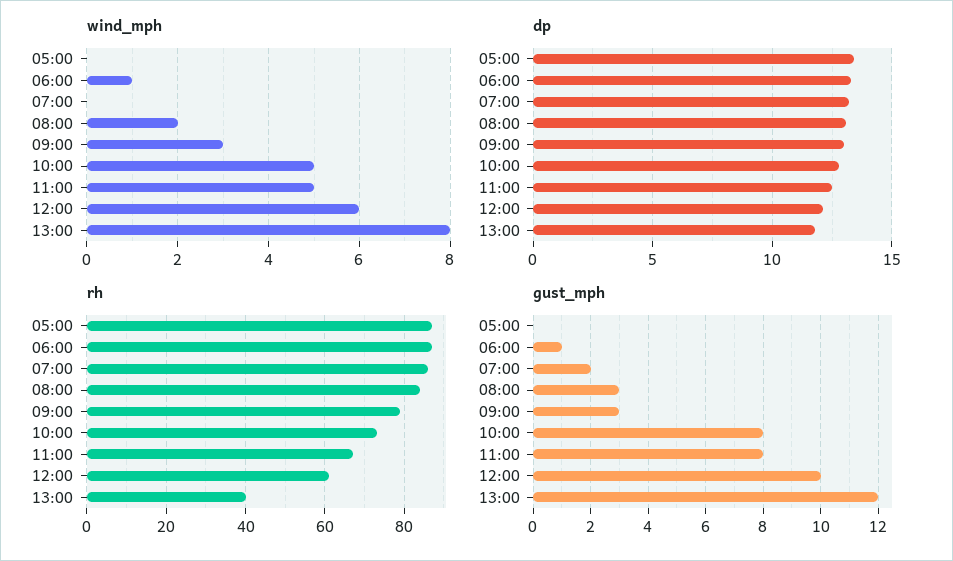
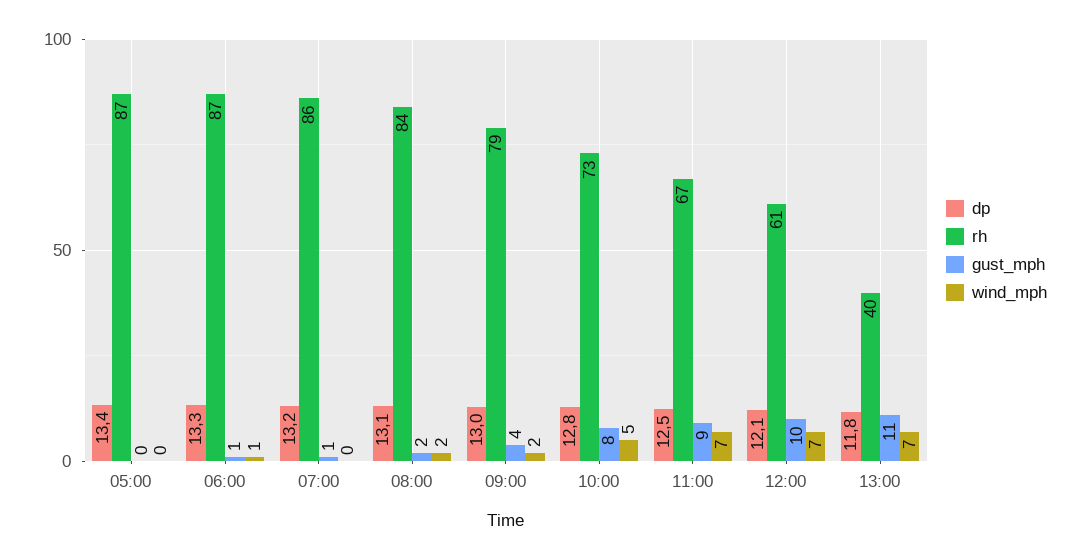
  {
    "wind_mph": {
      "05:00": 0,
      "06:00": 1,
      "07:00": 0,
      "08:00": 2,
-     "09:00": 3,
+     "09:00": 2,
      "10:00": 5,
-     "11:00": 5,
+     "11:00": 7,
-     "12:00": 6,
+     "12:00": 7,
-     "13:00": 8
+     "13:00": 7
    },
    "dp": {
      "05:00": 13.4,
      "06:00": 13.3,
      "07:00": 13.2,
      "08:00": 13.1,
      "09:00": 13,
      "10:00": 12.8,
      "11:00": 12.5,
      "12:00": 12.1,
      "13:00": 11.8
    },
    "rh": {
      "05:00": 87,
      "06:00": 87,
      "07:00": 86,
      "08:00": 84,
      "09:00": 79,
      "10:00": 73,
      "11:00": 67,
      "12:00": 61,
      "13:00": 40
    },
    "gust_mph": {
      "05:00": 0,
      "06:00": 1,
-     "07:00": 2,
+     "07:00": 1,
-     "08:00": 3,
+     "08:00": 2,
-     "09:00": 3,
+     "09:00": 4,
      "10:00": 8,
-     "11:00": 8,
+     "11:00": 9,
      "12:00": 10,
-     "13:00": 12
+     "13:00": 11
    }
  }

